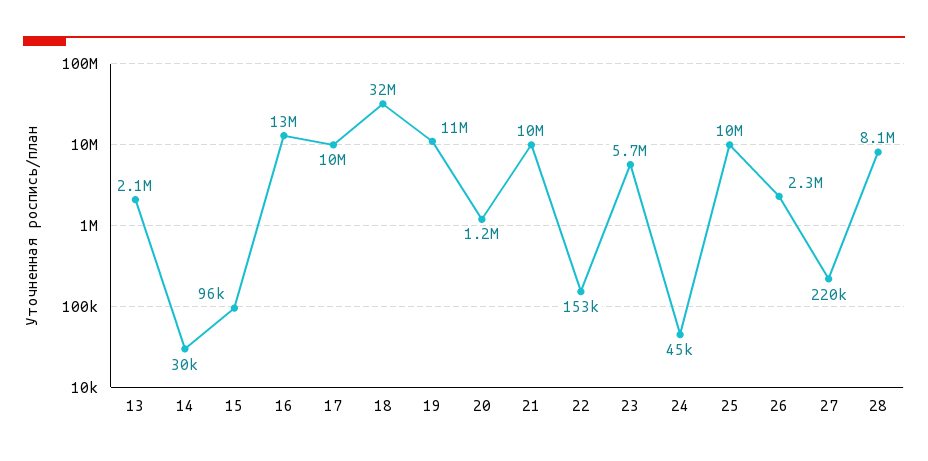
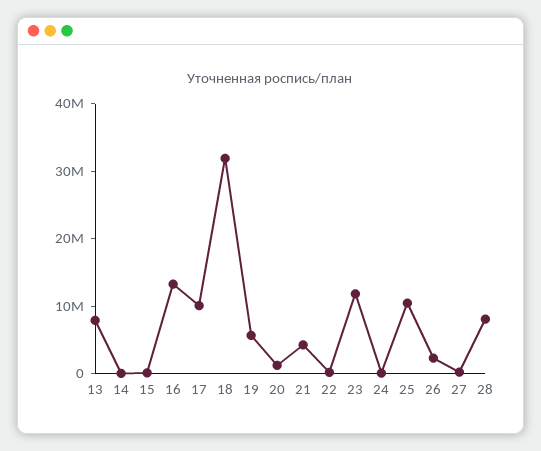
  {
-   "13": 2100000,
+   "13": 8000000,
    "14": 30000,
    "15": 96000,
    "16": 13000000,
    "17": 10000000,
    "18": 32000000,
-   "19": 11000000,
+   "19": 6000000,
    "20": 1200000,
-   "21": 10000000,
+   "21": 4000000,
    "22": 153000,
-   "23": 5700000,
+   "23": 12000000,
    "24": 45000,
    "25": 10000000,
    "26": 2300000,
    "27": 220000,
    "28": 8100000
  }

